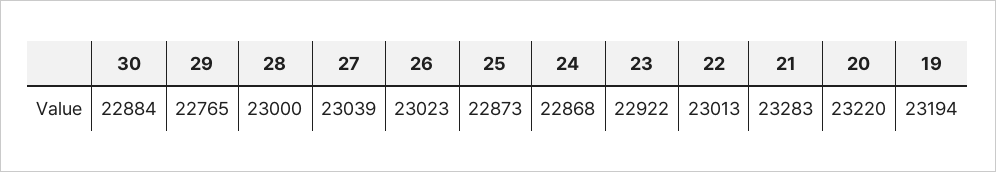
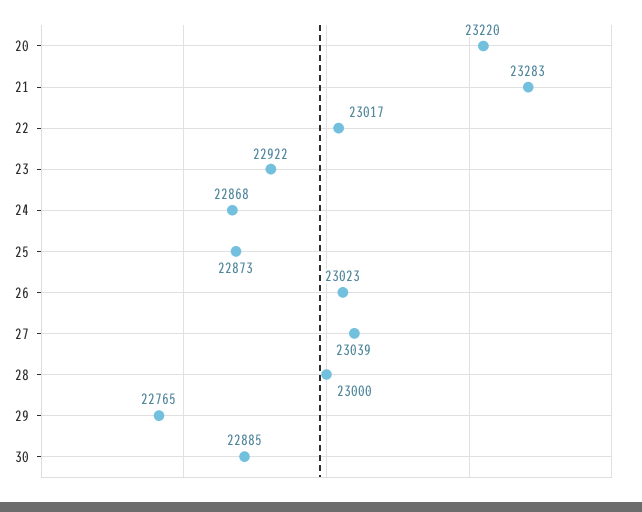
  {
-   "30": 22884,
+   "30": 22885,
    "29": 22765,
    "28": 23000,
    "27": 23039,
    "26": 23023,
    "25": 22873,
    "24": 22868,
    "23": 22922,
-   "22": 23013,
+   "22": 23017,
    "21": 23283,
-   "20": 23220,
+   "20": 23220
-   "19": 23194
  }

